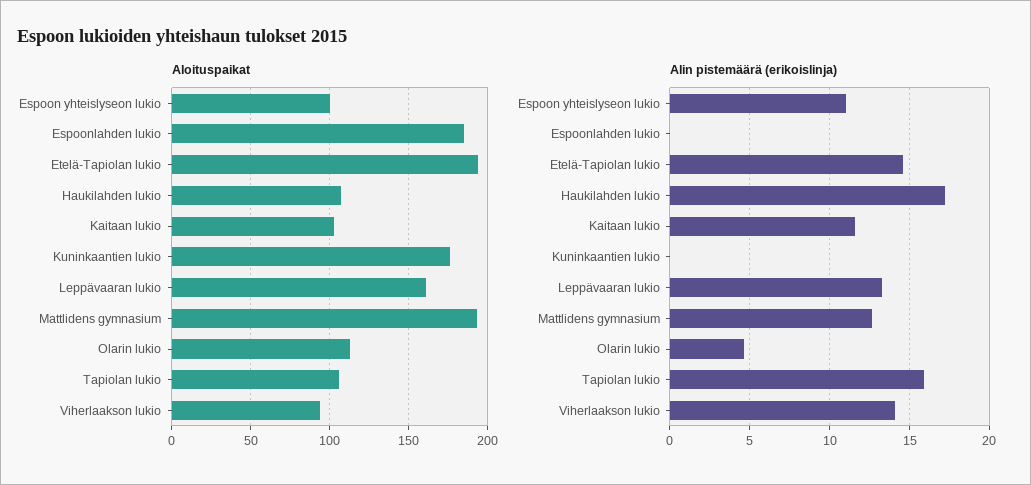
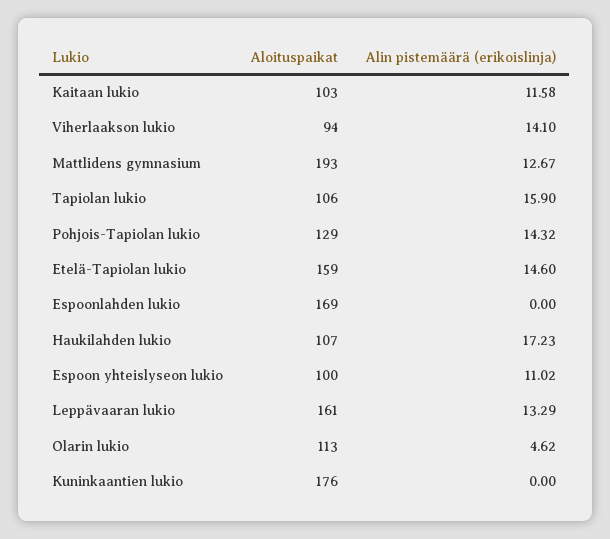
  {
    "Aloituspaikat": {
      "Espoon yhteislyseon lukio": 100,
-     "Espoonlahden lukio": 185,
+     "Espoonlahden lukio": 169,
-     "Etelä-Tapiolan lukio": 195,
+     "Etelä-Tapiolan lukio": 159,
      "Haukilahden lukio": 107,
      "Kaitaan lukio": 103,
      "Kuninkaantien lukio": 176,
      "Leppävaaran lukio": 161,
      "Mattlidens gymnasium": 193,
      "Olarin lukio": 113,
      "Tapiolan lukio": 106,
-     "Viherlaakson lukio": 94
+     "Viherlaakson lukio": 94,
+     "Pohjois-Tapiolan lukio": 129
    },
    "Alin pistemäärä (erikoislinja)": {
      "Espoon yhteislyseon lukio": 11.02,
      "Espoonlahden lukio": 0,
      "Etelä-Tapiolan lukio": 14.6,
      "Haukilahden lukio": 17.23,
      "Kaitaan lukio": 11.58,
      "Kuninkaantien lukio": 0,
      "Leppävaaran lukio": 13.29,
      "Mattlidens gymnasium": 12.67,
      "Olarin lukio": 4.62,
      "Tapiolan lukio": 15.9,
-     "Viherlaakson lukio": 14.1
+     "Viherlaakson lukio": 14.1,
+     "Pohjois-Tapiolan lukio": 14.32
    }
  }

